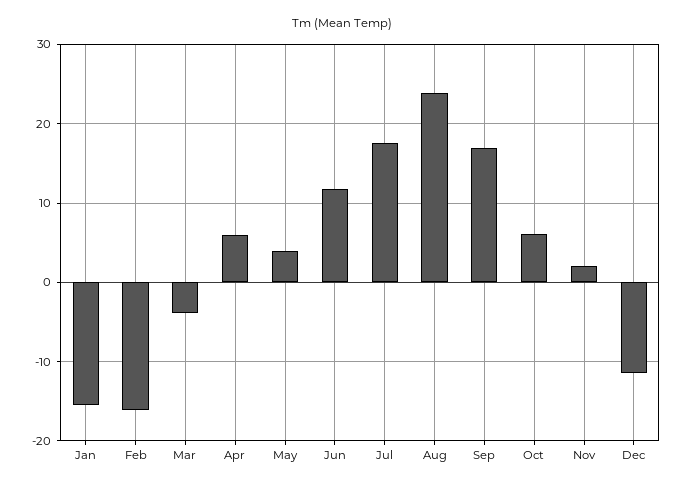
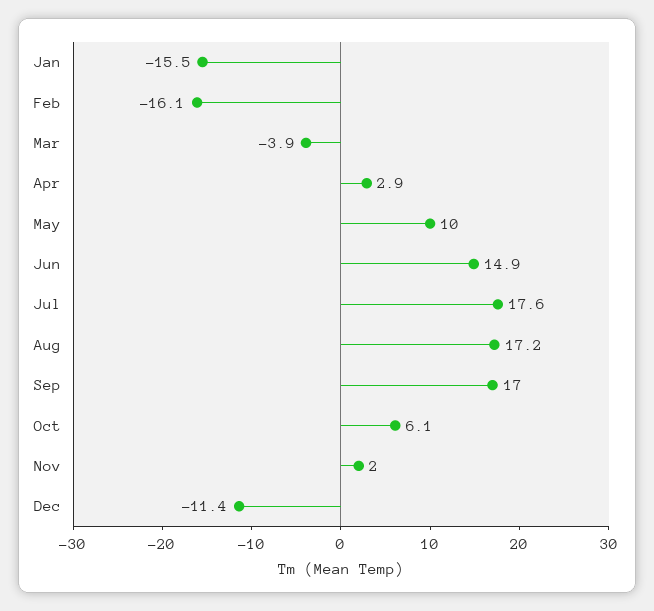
  {
    "Jan": -15.5,
    "Feb": -16.1,
    "Mar": -3.9,
-   "Apr": 6,
+   "Apr": 2.9,
-   "May": 4,
+   "May": 10,
-   "Jun": 12,
+   "Jun": 14.9,
    "Jul": 17.6,
-   "Aug": 24,
+   "Aug": 17.2,
    "Sep": 17,
    "Oct": 6.1,
    "Nov": 2,
    "Dec": -11.4
  }

